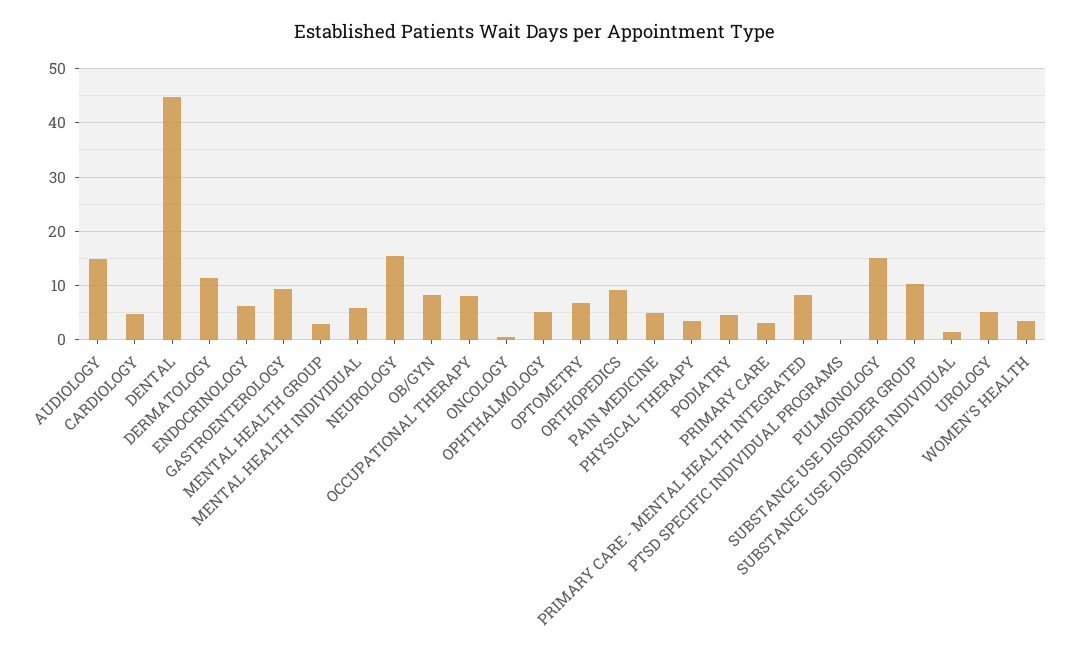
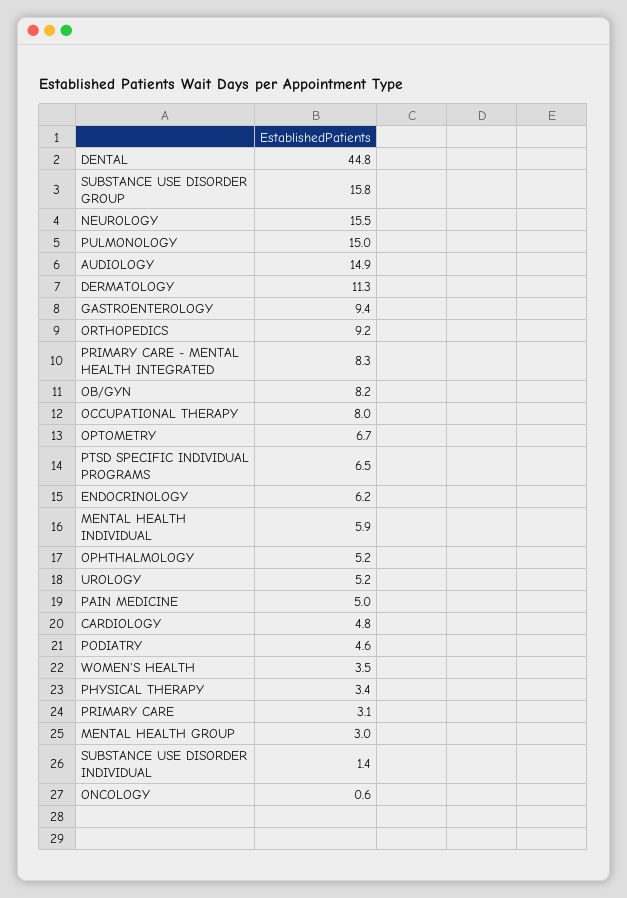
  {
    "AUDIOLOGY": 14.9,
    "CARDIOLOGY": 4.8,
    "DENTAL": 44.8,
    "DERMATOLOGY": 11.3,
    "ENDOCRINOLOGY": 6.2,
    "GASTROENTEROLOGY": 9.4,
    "MENTAL HEALTH GROUP": 3,
    "MENTAL HEALTH INDIVIDUAL": 5.9,
    "NEUROLOGY": 15.5,
    "OB/GYN": 8.2,
    "OCCUPATIONAL THERAPY": 8,
    "ONCOLOGY": 0.6,
    "OPHTHALMOLOGY": 5.2,
    "OPTOMETRY": 6.7,
    "ORTHOPEDICS": 9.2,
    "PAIN MEDICINE": 5,
    "PHYSICAL THERAPY": 3.4,
    "PODIATRY": 4.6,
    "PRIMARY CARE": 3.1,
    "PRIMARY CARE - MENTAL HEALTH INTEGRATED": 8.3,
-   "PTSD SPECIFIC INDIVIDUAL PROGRAMS": 0,
+   "PTSD SPECIFIC INDIVIDUAL PROGRAMS": 6.5,
    "PULMONOLOGY": 15,
-   "SUBSTANCE USE DISORDER GROUP": 10,
+   "SUBSTANCE USE DISORDER GROUP": 15.8,
    "SUBSTANCE USE DISORDER INDIVIDUAL": 1.4,
    "UROLOGY": 5.2,
    "WOMEN'S HEALTH": 3.5
  }

